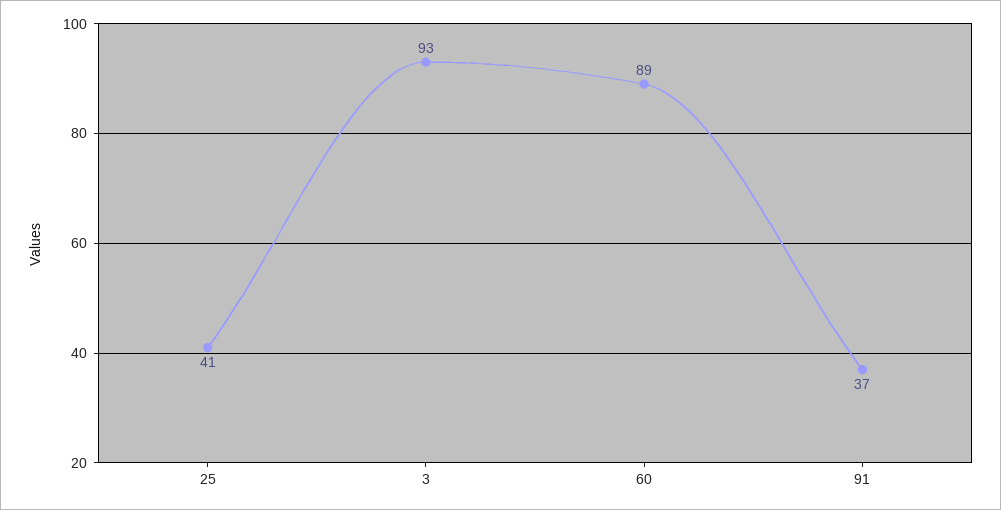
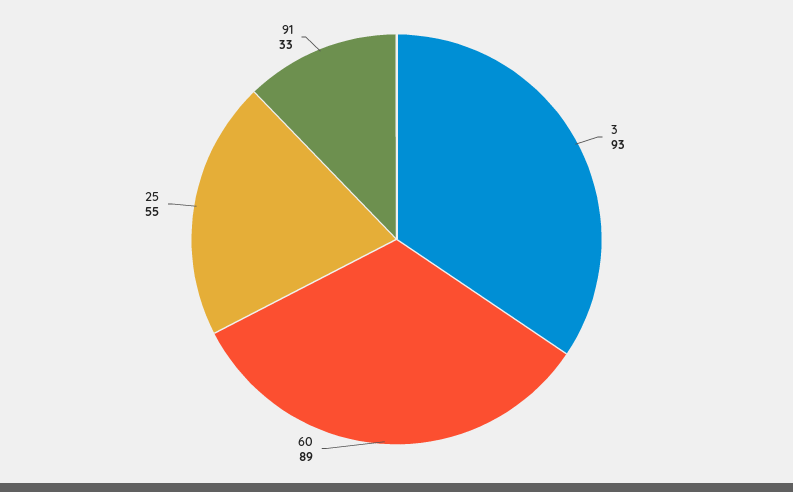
  {
-   "25": 41,
+   "25": 55,
    "3": 93,
    "60": 89,
-   "91": 37
+   "91": 33
  }

